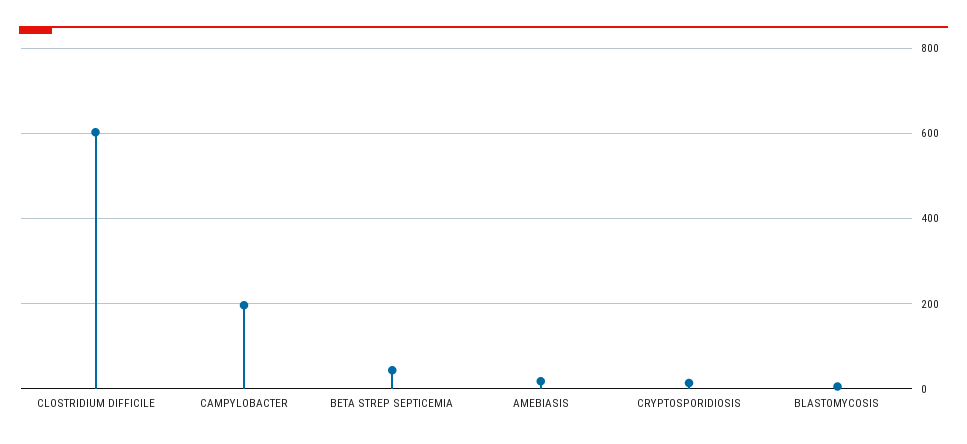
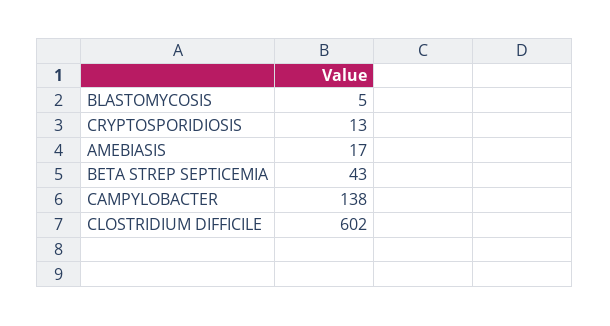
  {
    "CLOSTRIDIUM DIFFICILE": 602,
-   "CAMPYLOBACTER": 200,
+   "CAMPYLOBACTER": 138,
    "BETA STREP SEPTICEMIA": 43,
    "AMEBIASIS": 17,
    "CRYPTOSPORIDIOSIS": 13,
    "BLASTOMYCOSIS": 5
  }

